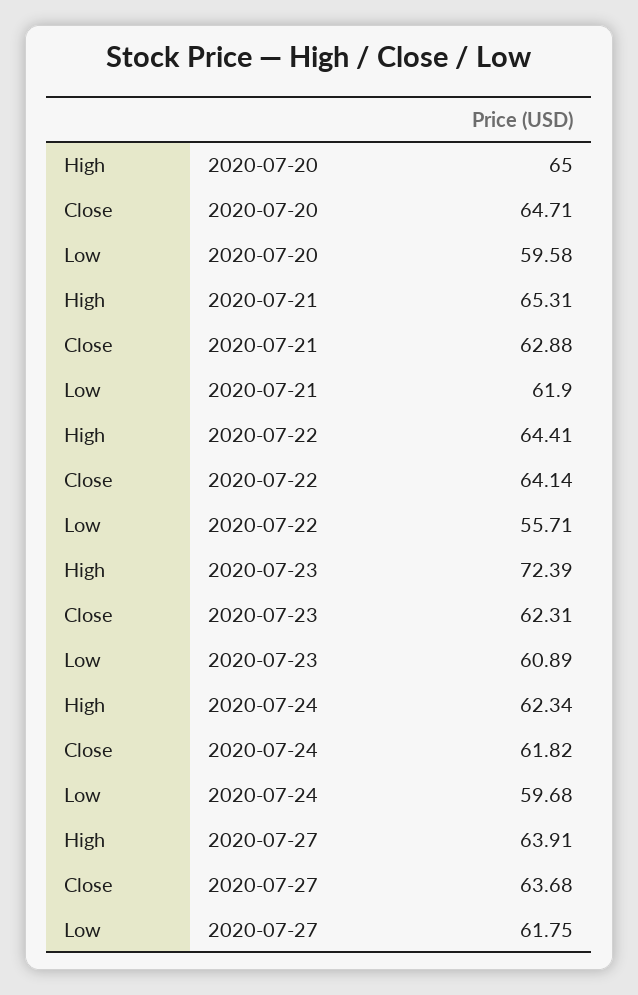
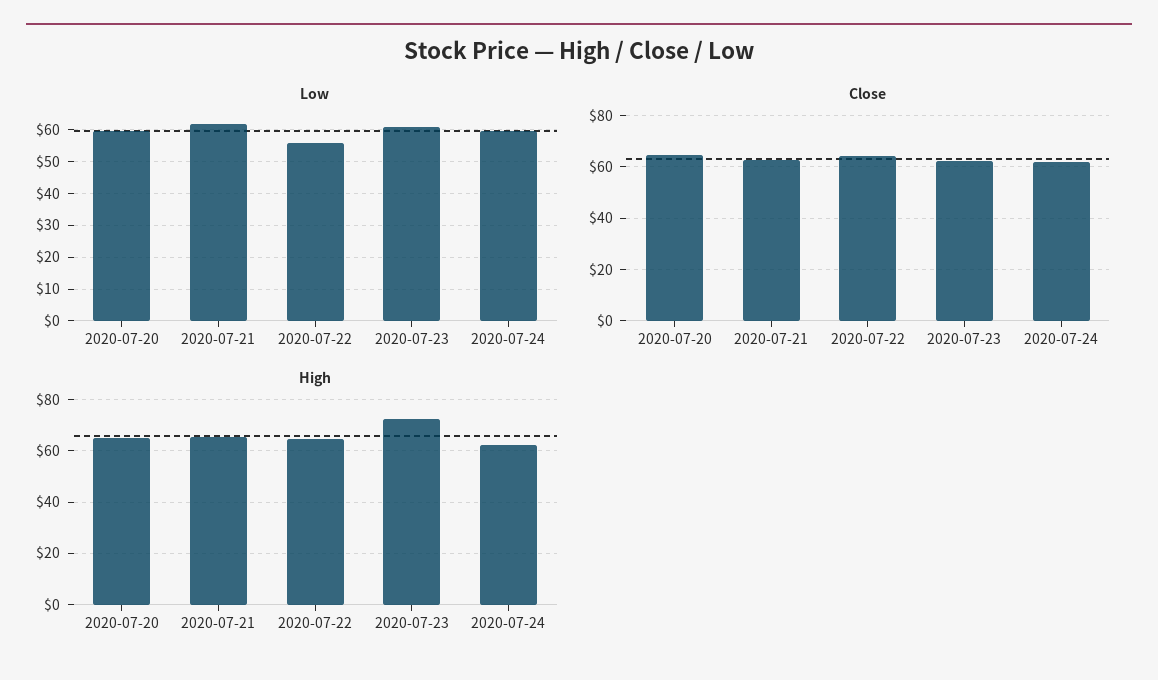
  {
    "High": {
      "2020-07-20": 65,
      "2020-07-21": 65.31,
      "2020-07-22": 64.41,
      "2020-07-23": 72.39,
-     "2020-07-24": 62.34,
+     "2020-07-24": 62.34
-     "2020-07-27": 63.91
    },
    "Close": {
      "2020-07-20": 64.71,
      "2020-07-21": 62.88,
      "2020-07-22": 64.14,
      "2020-07-23": 62.31,
-     "2020-07-24": 61.82,
+     "2020-07-24": 61.82
-     "2020-07-27": 63.68
    },
    "Low": {
      "2020-07-20": 59.58,
      "2020-07-21": 61.9,
      "2020-07-22": 55.71,
      "2020-07-23": 60.89,
-     "2020-07-24": 59.68,
+     "2020-07-24": 59.68
-     "2020-07-27": 61.75
    }
  }

